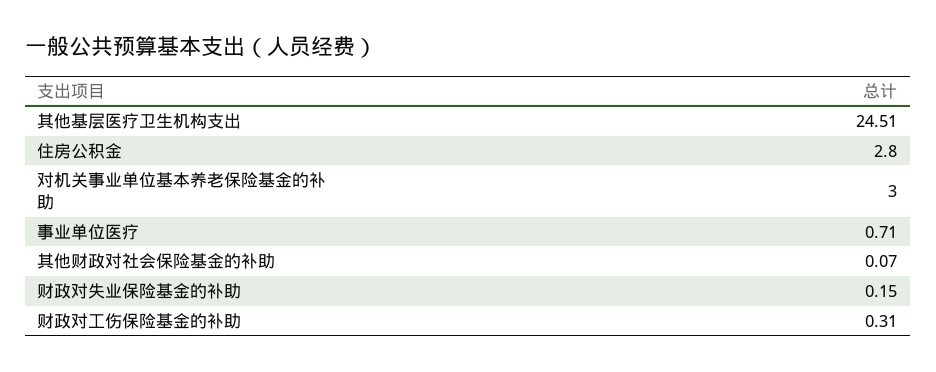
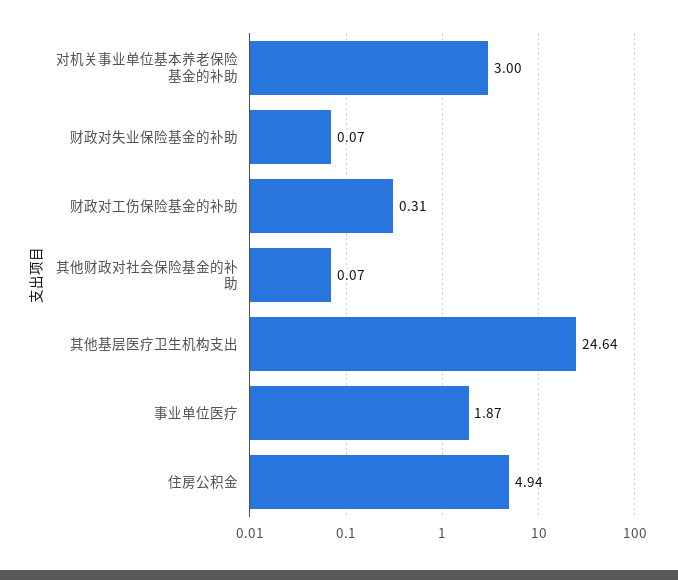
  {
-   "其他基层医疗卫生机构支出": 24.51,
+   "其他基层医疗卫生机构支出": 24.64,
-   "住房公积金": 2.8,
+   "住房公积金": 4.94,
    "对机关事业单位基本养老保险基金的补助": 3,
-   "事业单位医疗": 0.71,
+   "事业单位医疗": 1.87,
    "其他财政对社会保险基金的补助": 0.07,
-   "财政对失业保险基金的补助": 0.15,
+   "财政对失业保险基金的补助": 0.07,
    "财政对工伤保险基金的补助": 0.31
  }

